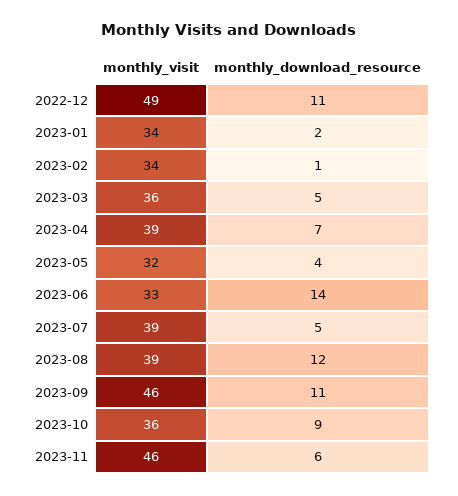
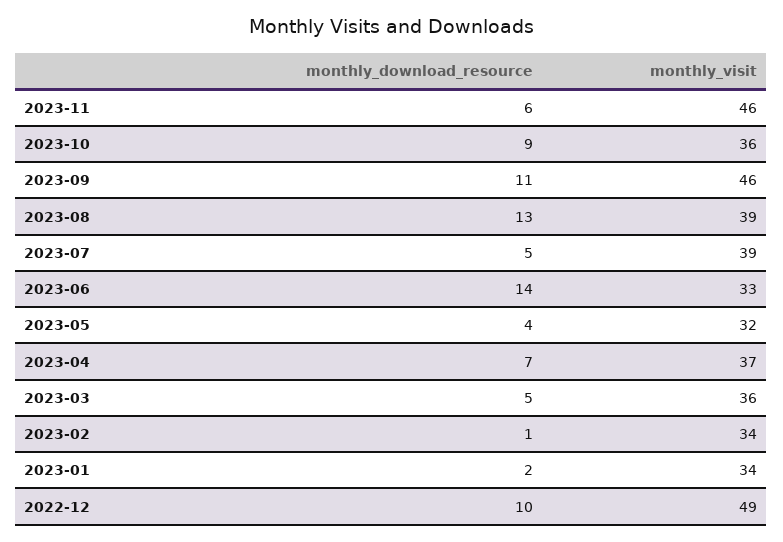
  {
    "monthly_visit": {
      "2022-12": 49,
      "2023-01": 34,
      "2023-02": 34,
      "2023-03": 36,
-     "2023-04": 39,
+     "2023-04": 37,
      "2023-05": 32,
      "2023-06": 33,
      "2023-07": 39,
      "2023-08": 39,
      "2023-09": 46,
      "2023-10": 36,
      "2023-11": 46
    },
    "monthly_download_resource": {
-     "2022-12": 11,
+     "2022-12": 10,
      "2023-01": 2,
      "2023-02": 1,
      "2023-03": 5,
      "2023-04": 7,
      "2023-05": 4,
      "2023-06": 14,
      "2023-07": 5,
-     "2023-08": 12,
+     "2023-08": 13,
      "2023-09": 11,
      "2023-10": 9,
      "2023-11": 6
    }
  }

